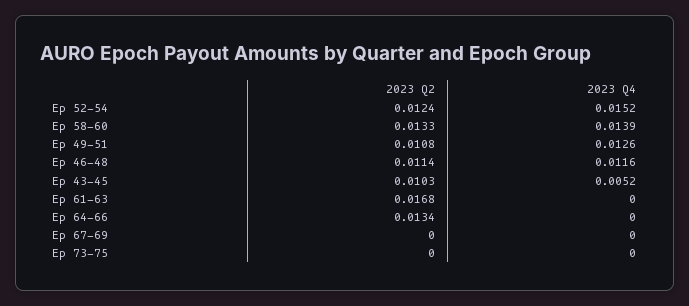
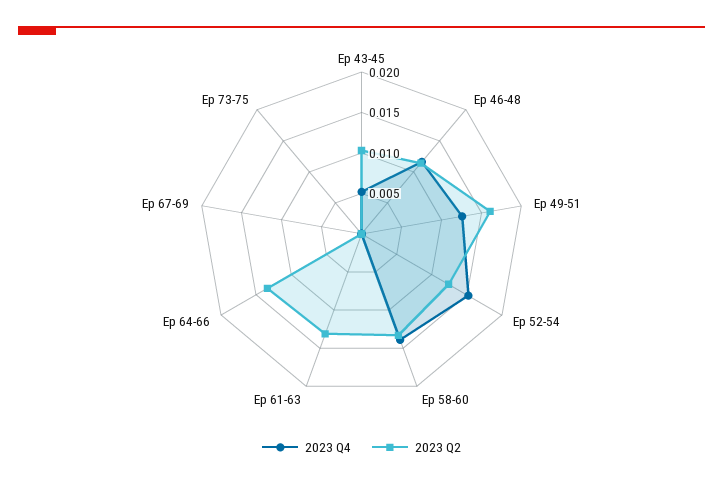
  {
    "2023 Q2": {
      "Ep 52-54": 0.0124,
      "Ep 58-60": 0.0133,
-     "Ep 49-51": 0.0108,
+     "Ep 49-51": 0.016,
      "Ep 46-48": 0.0114,
      "Ep 43-45": 0.0103,
-     "Ep 61-63": 0.0168,
+     "Ep 61-63": 0.013,
      "Ep 64-66": 0.0134,
      "Ep 67-69": 0,
      "Ep 73-75": 0
    },
    "2023 Q4": {
      "Ep 52-54": 0.0152,
      "Ep 58-60": 0.0139,
      "Ep 49-51": 0.0126,
      "Ep 46-48": 0.0116,
      "Ep 43-45": 0.0052,
      "Ep 61-63": 0,
      "Ep 64-66": 0,
      "Ep 67-69": 0,
      "Ep 73-75": 0
    }
  }

